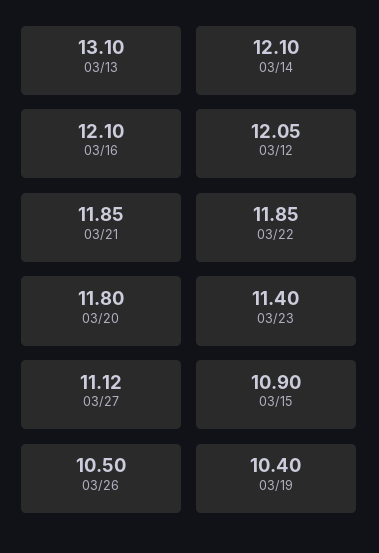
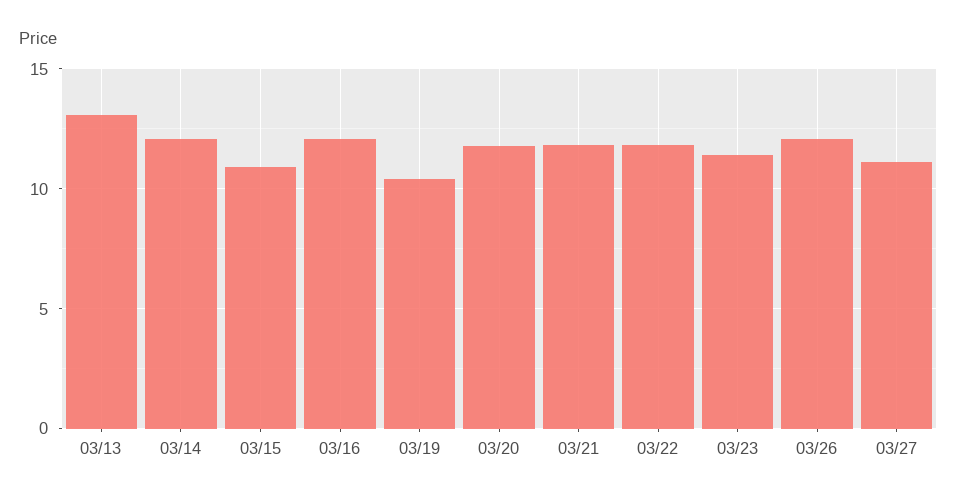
  {
    "03/13": 13.1,
    "03/14": 12.1,
    "03/16": 12.1,
-   "03/12": 12.05,
    "03/21": 11.85,
    "03/22": 11.85,
    "03/20": 11.8,
    "03/23": 11.4,
    "03/27": 11.12,
    "03/15": 10.9,
-   "03/26": 10.5,
+   "03/26": 12,
    "03/19": 10.4
  }

